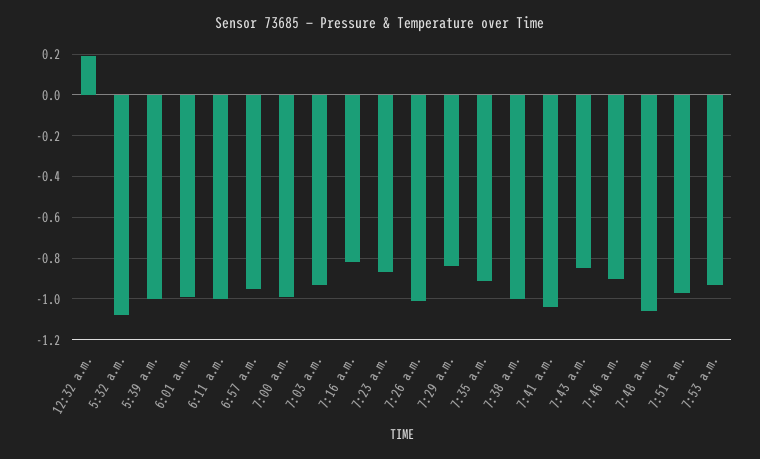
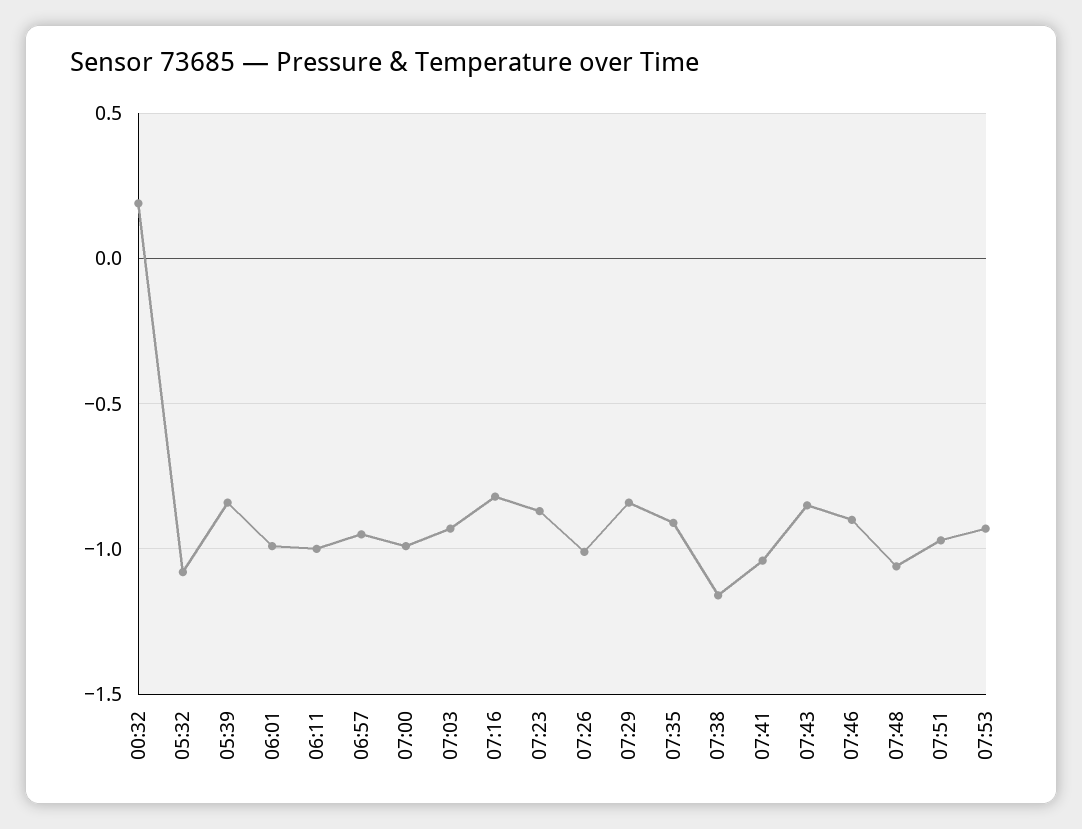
  {
    "12:32 a.m.": 0.2,
    "5:32 a.m.": -1.1,
-   "5:39 a.m.": -1,
+   "5:39 a.m.": -0.85,
    "6:01 a.m.": -1,
    "6:11 a.m.": -1,
    "6:57 a.m.": -0.95,
    "7:00 a.m.": -1,
    "7:03 a.m.": -0.95,
    "7:16 a.m.": -0.8,
    "7:23 a.m.": -0.85,
    "7:26 a.m.": -1,
    "7:29 a.m.": -0.85,
    "7:35 a.m.": -0.9,
-   "7:38 a.m.": -1,
+   "7:38 a.m.": -1.15,
    "7:41 a.m.": -1.05,
    "7:43 a.m.": -0.85,
    "7:46 a.m.": -0.9,
    "7:48 a.m.": -1.05,
    "7:51 a.m.": -0.95,
    "7:53 a.m.": -0.95
  }

